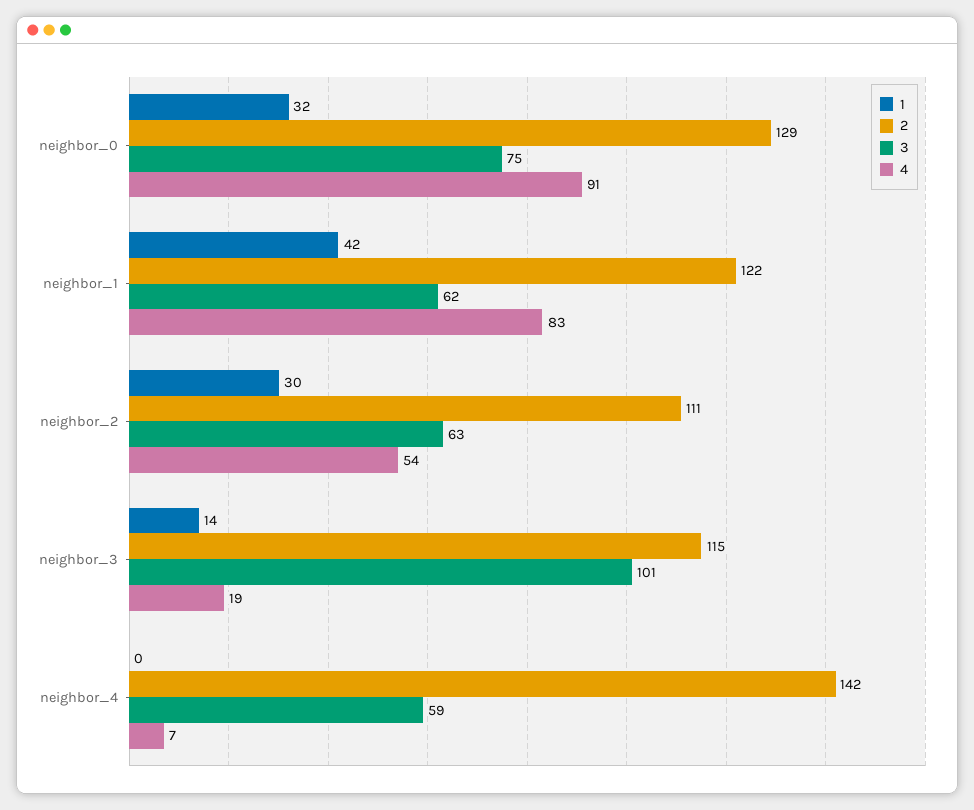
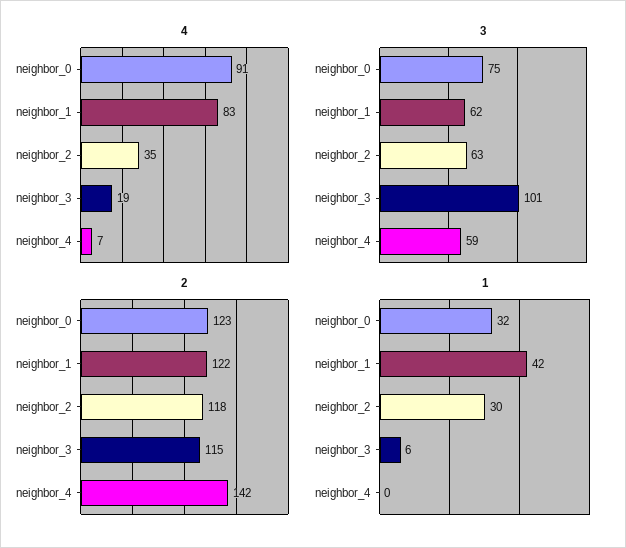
  {
    "1": {
      "neighbor_0": 32,
      "neighbor_1": 42,
      "neighbor_2": 30,
-     "neighbor_3": 14,
+     "neighbor_3": 6,
      "neighbor_4": 0
    },
    "2": {
-     "neighbor_0": 129,
+     "neighbor_0": 123,
      "neighbor_1": 122,
-     "neighbor_2": 111,
+     "neighbor_2": 118,
      "neighbor_3": 115,
      "neighbor_4": 142
    },
    "3": {
      "neighbor_0": 75,
      "neighbor_1": 62,
      "neighbor_2": 63,
      "neighbor_3": 101,
      "neighbor_4": 59
    },
    "4": {
      "neighbor_0": 91,
      "neighbor_1": 83,
-     "neighbor_2": 54,
+     "neighbor_2": 35,
      "neighbor_3": 19,
      "neighbor_4": 7
    }
  }

